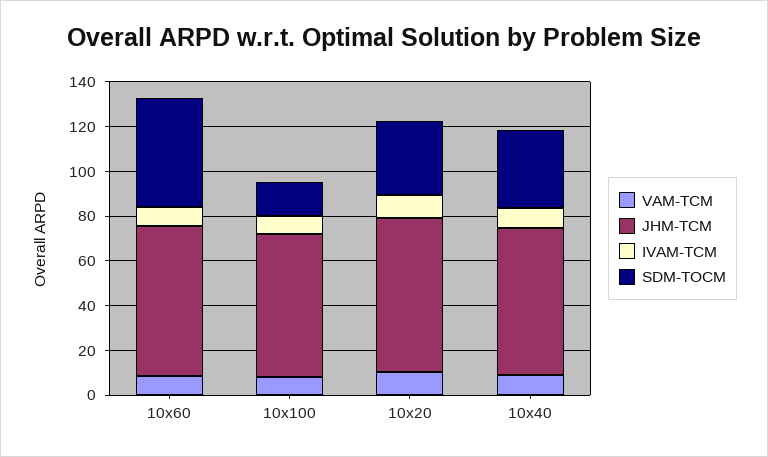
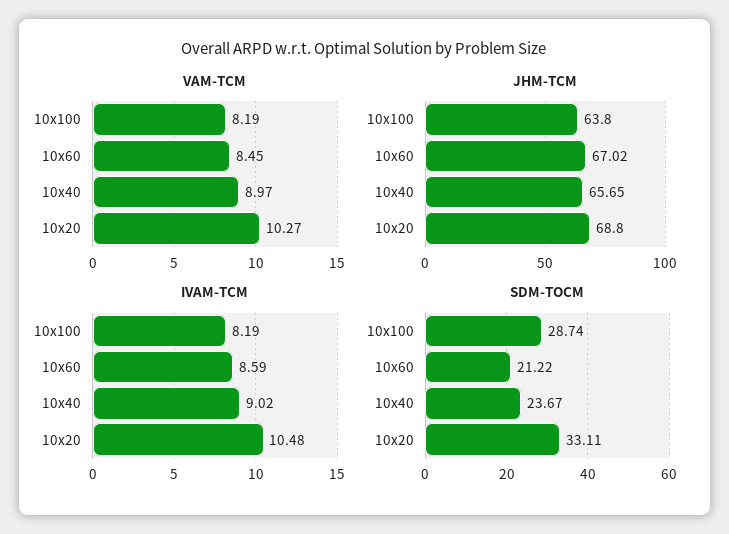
  {
    "VAM-TCM": {
      "10x60": 8.45,
      "10x100": 8.19,
      "10x20": 10.27,
      "10x40": 8.97
    },
    "JHM-TCM": {
      "10x60": 67.02,
      "10x100": 63.8,
      "10x20": 68.8,
      "10x40": 65.65
    },
    "IVAM-TCM": {
      "10x60": 8.59,
      "10x100": 8.19,
      "10x20": 10.48,
      "10x40": 9.02
    },
    "SDM-TOCM": {
-     "10x60": 50,
+     "10x60": 21.22,
-     "10x100": 15,
+     "10x100": 28.74,
      "10x20": 33.11,
-     "10x40": 35
+     "10x40": 23.67
    }
  }

